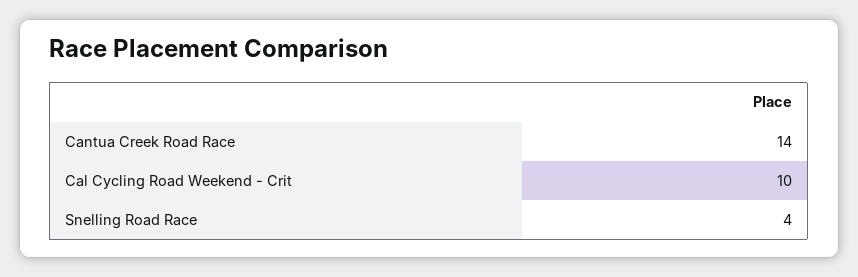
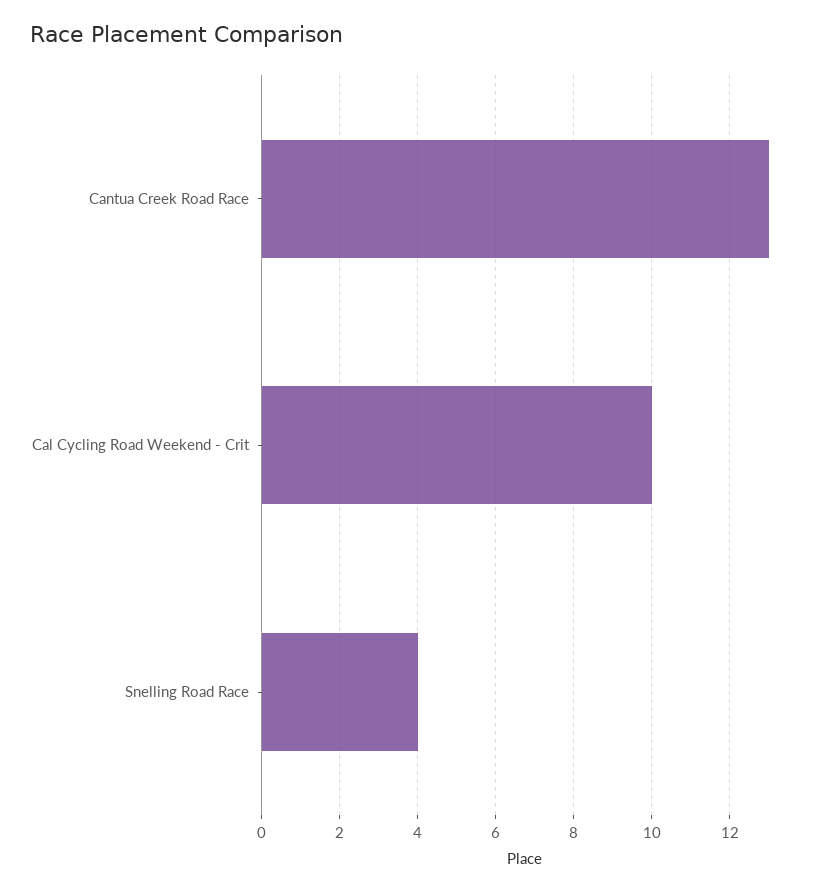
  {
-   "Cantua Creek Road Race": 14,
+   "Cantua Creek Road Race": 13,
    "Cal Cycling Road Weekend - Crit": 10,
    "Snelling Road Race": 4
  }

